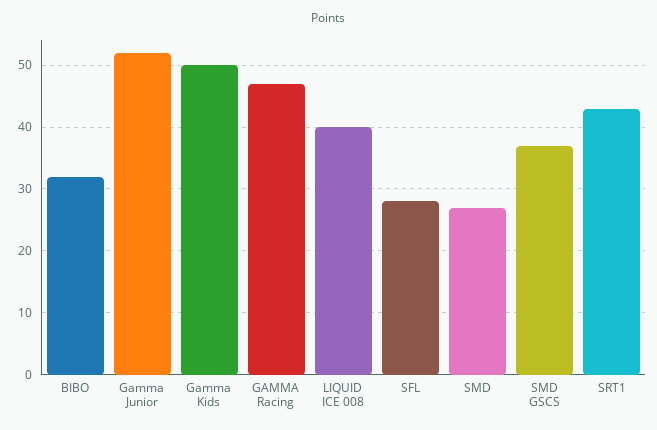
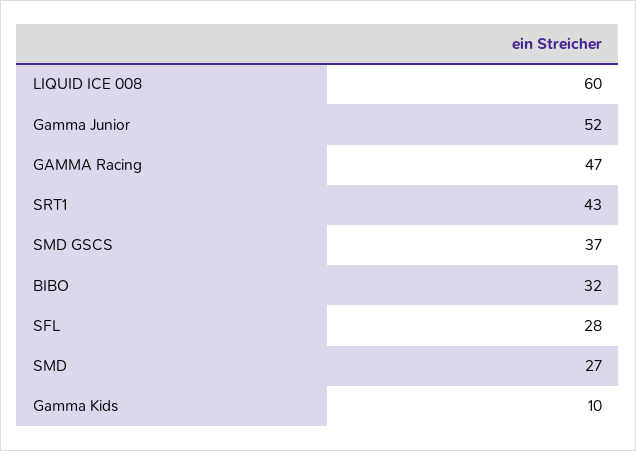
  {
    "BIBO": 32,
    "Gamma Junior": 52,
-   "Gamma Kids": 50,
+   "Gamma Kids": 10,
    "GAMMA Racing": 47,
-   "LIQUID ICE 008": 40,
+   "LIQUID ICE 008": 60,
    "SFL": 28,
    "SMD": 27,
    "SMD GSCS": 37,
    "SRT1": 43
  }

